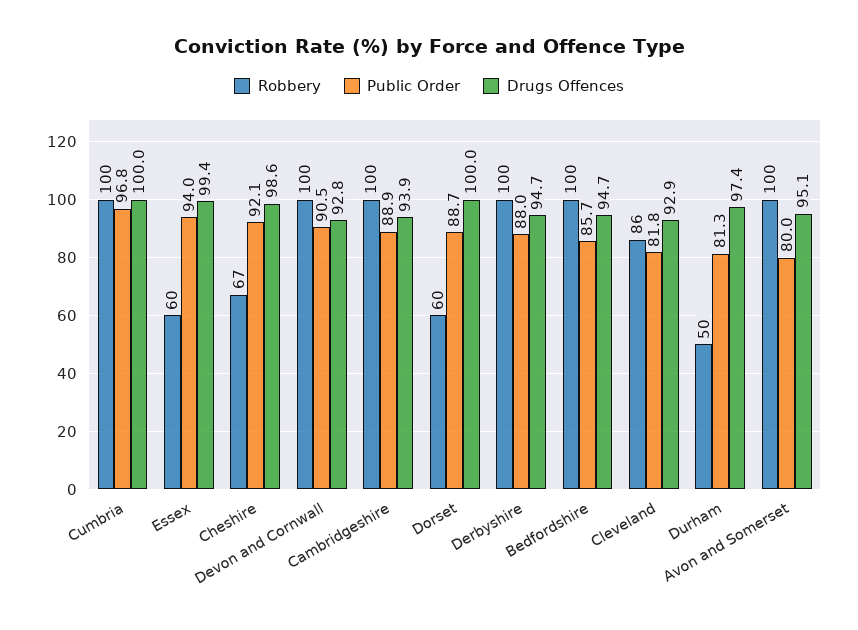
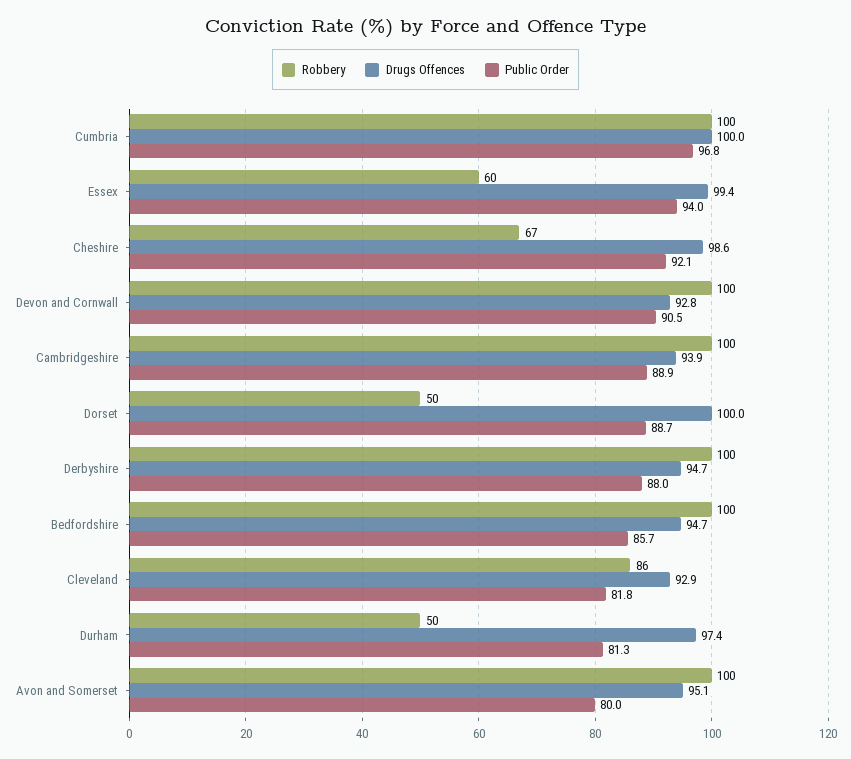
  {
    "Robbery": {
      "Cumbria": 100,
      "Essex": 60,
      "Cheshire": 67,
      "Devon and Cornwall": 100,
      "Cambridgeshire": 100,
-     "Dorset": 60,
+     "Dorset": 50,
      "Derbyshire": 100,
      "Bedfordshire": 100,
      "Cleveland": 86,
      "Durham": 50,
      "Avon and Somerset": 100
    },
    "Public Order": {
      "Cumbria": 96.8,
      "Essex": 94,
      "Cheshire": 92.1,
      "Devon and Cornwall": 90.5,
      "Cambridgeshire": 88.9,
      "Dorset": 88.7,
      "Derbyshire": 88,
      "Bedfordshire": 85.7,
      "Cleveland": 81.8,
      "Durham": 81.3,
      "Avon and Somerset": 80
    },
    "Drugs Offences": {
      "Cumbria": 100,
      "Essex": 99.4,
      "Cheshire": 98.6,
      "Devon and Cornwall": 92.8,
      "Cambridgeshire": 93.9,
      "Dorset": 100,
      "Derbyshire": 94.7,
      "Bedfordshire": 94.7,
      "Cleveland": 92.9,
      "Durham": 97.4,
      "Avon and Somerset": 95.1
    }
  }

